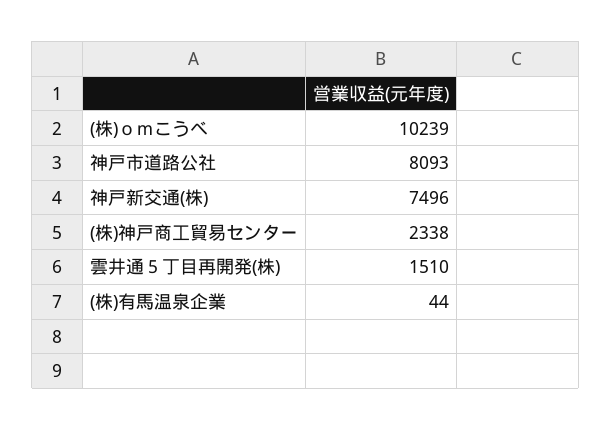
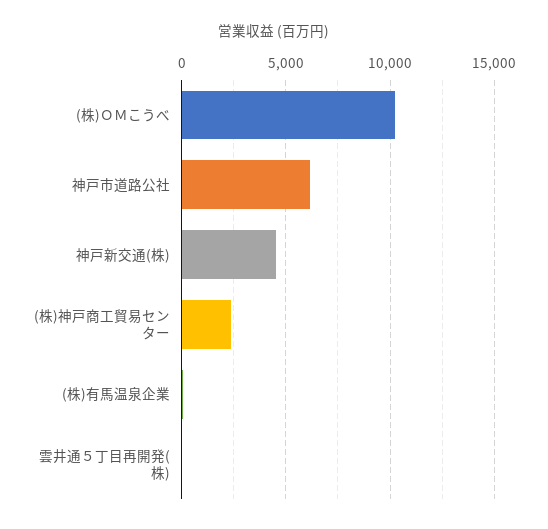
  {
    "(株)ｏｍこうべ": 10239,
-   "神戸市道路公社": 8093,
+   "神戸市道路公社": 6000,
-   "神戸新交通(株)": 7496,
+   "神戸新交通(株)": 4500,
    "(株)神戸商工貿易センター": 2338,
-   "雲井通５丁目再開発(株)": 1510,
+   "雲井通５丁目再開発(株)": 0,
    "(株)有馬温泉企業": 44
  }

